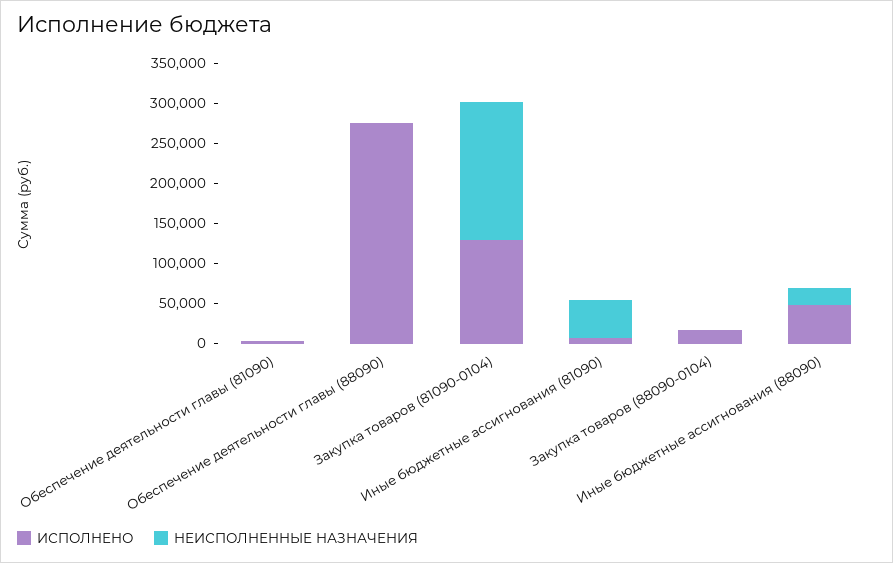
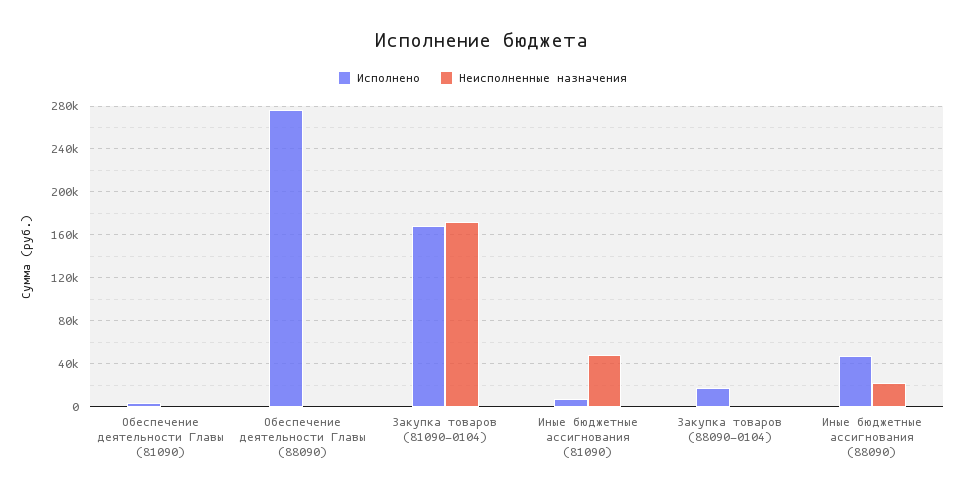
  {
    "ИСПОЛНЕНО": {
      "Обеспечение деятельности главы (81090)": 0,
      "Обеспечение деятельности главы (88090)": 280000,
-     "Закупка товаров (81090-0104)": 130000,
+     "Закупка товаров (81090-0104)": 170000,
      "Иные бюджетные ассигнования (81090)": 10000,
      "Закупка товаров (88090-0104)": 20000,
      "Иные бюджетные ассигнования (88090)": 50000
    },
    "НЕИСПОЛНЕННЫЕ НАЗНАЧЕНИЯ": {
      "Обеспечение деятельности главы (81090)": 0,
      "Обеспечение деятельности главы (88090)": 0,
      "Закупка товаров (81090-0104)": 170000,
      "Иные бюджетные ассигнования (81090)": 50000,
      "Закупка товаров (88090-0104)": 0,
      "Иные бюджетные ассигнования (88090)": 20000
    }
  }

